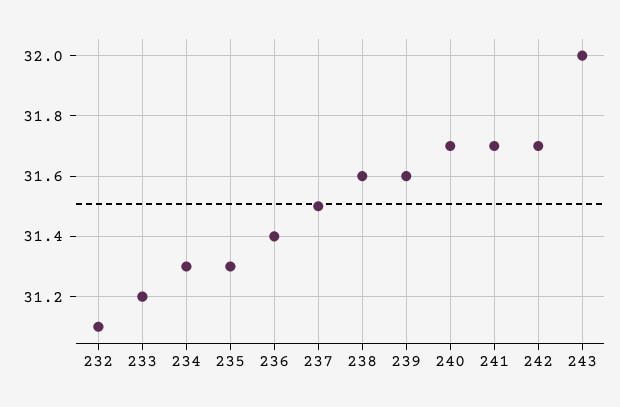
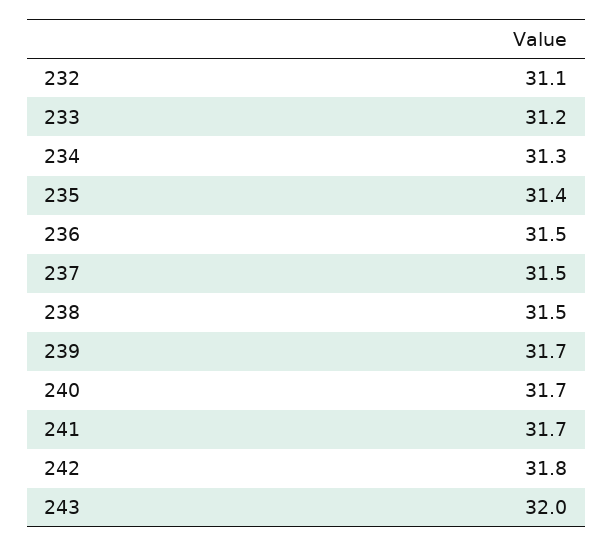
  {
    "232": 31.1,
    "233": 31.2,
    "234": 31.3,
-   "235": 31.3,
+   "235": 31.4,
-   "236": 31.4,
+   "236": 31.5,
    "237": 31.5,
-   "238": 31.6,
+   "238": 31.5,
-   "239": 31.6,
+   "239": 31.7,
    "240": 31.7,
    "241": 31.7,
-   "242": 31.7,
+   "242": 31.8,
    "243": 32
  }

